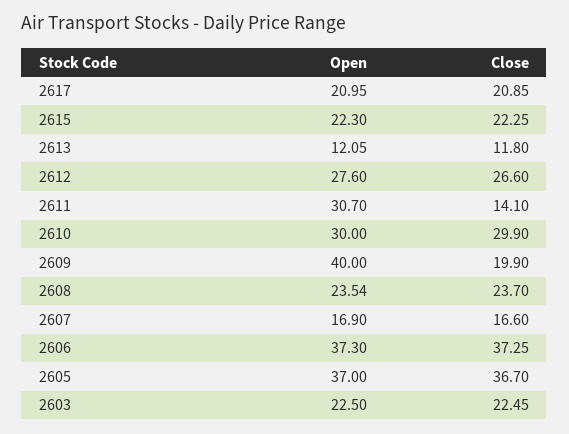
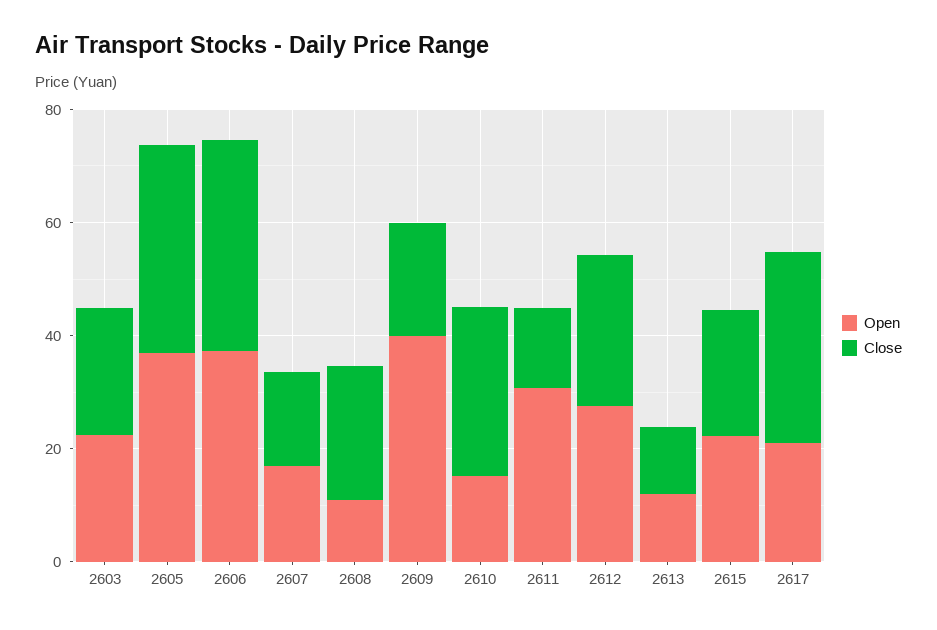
  {
    "Open": {
      "2617": 20.95,
      "2615": 22.3,
      "2613": 12.05,
      "2612": 27.6,
      "2611": 30.7,
-     "2610": 30,
+     "2610": 15,
      "2609": 40,
-     "2608": 23.54,
+     "2608": 10,
      "2607": 16.9,
      "2606": 37.3,
      "2605": 37,
      "2603": 22.5
    },
    "Close": {
-     "2617": 20.85,
+     "2617": 35,
      "2615": 22.25,
      "2613": 11.8,
      "2612": 26.6,
      "2611": 14.1,
      "2610": 29.9,
      "2609": 19.9,
      "2608": 23.7,
      "2607": 16.6,
      "2606": 37.25,
      "2605": 36.7,
      "2603": 22.45
    }
  }

